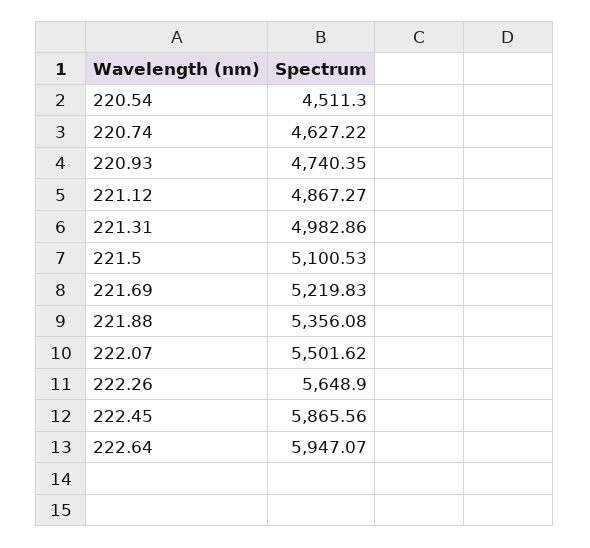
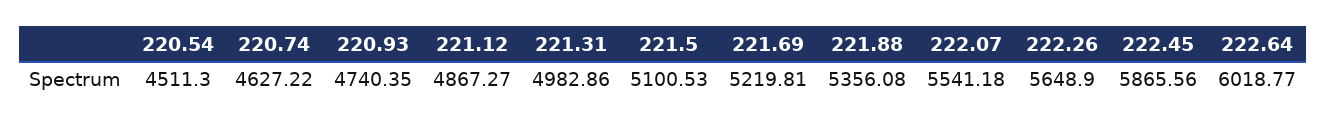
  {
    "220.54": 4511.3,
    "220.74": 4627.22,
    "220.93": 4740.35,
    "221.12": 4867.27,
    "221.31": 4982.86,
    "221.5": 5100.53,
-   "221.69": 5219.83,
+   "221.69": 5219.81,
    "221.88": 5356.08,
-   "222.07": 5501.62,
+   "222.07": 5541.18,
    "222.26": 5648.9,
    "222.45": 5865.56,
-   "222.64": 5947.07
+   "222.64": 6018.77
  }

